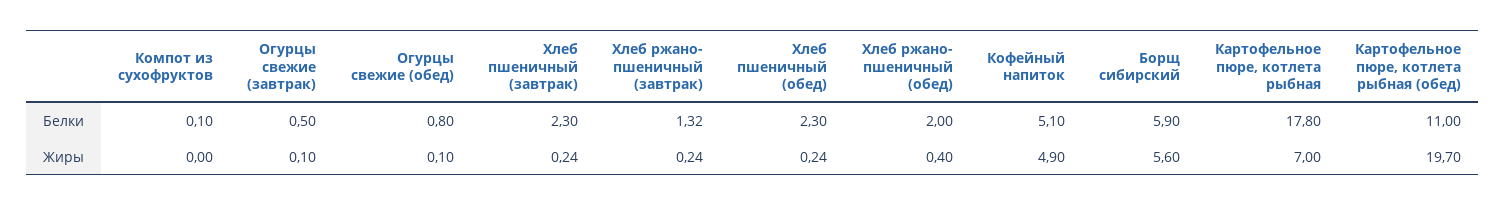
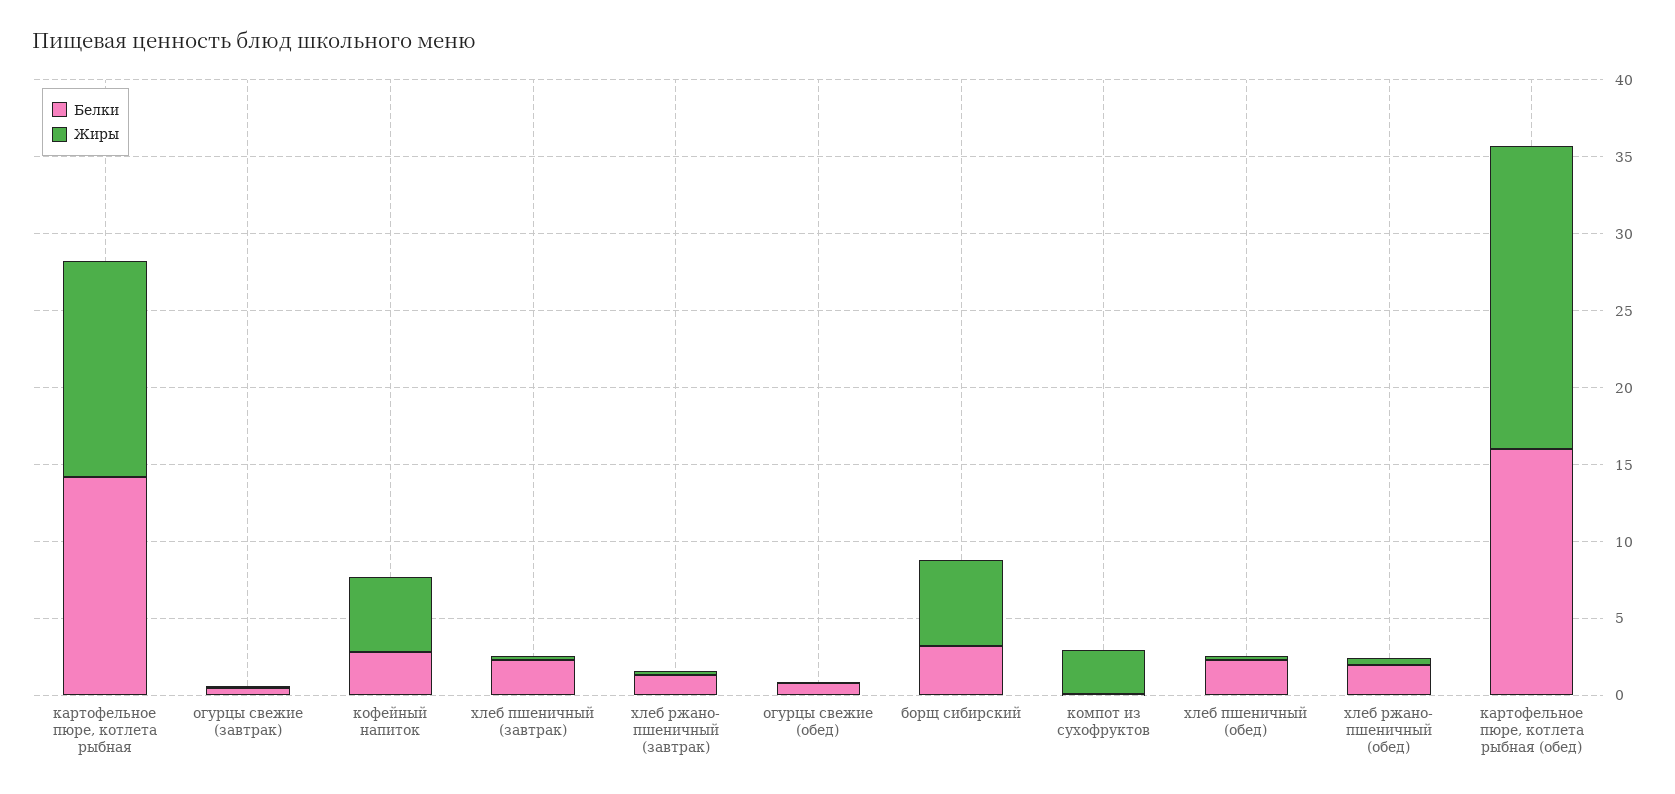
  {
    "Белки": {
      "Компот из сухофруктов": 0.1,
      "Огурцы свежие (завтрак)": 0.5,
      "Огурцы свежие (обед)": 0.8,
      "Хлеб пшеничный (завтрак)": 2.3,
      "Хлеб ржано- пшеничный (завтрак)": 1.32,
      "Хлеб пшеничный (обед)": 2.3,
      "Хлеб ржано- пшеничный (обед)": 2,
-     "Кофейный напиток": 5.1,
+     "Кофейный напиток": 3,
-     "Борщ сибирский": 5.9,
+     "Борщ сибирский": 3,
-     "Картофельное пюре, котлета рыбная": 17.8,
+     "Картофельное пюре, котлета рыбная": 14,
-     "Картофельное пюре, котлета рыбная (обед)": 11
+     "Картофельное пюре, котлета рыбная (обед)": 16
    },
    "Жиры": {
-     "Компот из сухофруктов": 0,
+     "Компот из сухофруктов": 3,
      "Огурцы свежие (завтрак)": 0.1,
      "Огурцы свежие (обед)": 0.1,
      "Хлеб пшеничный (завтрак)": 0.24,
      "Хлеб ржано- пшеничный (завтрак)": 0.24,
      "Хлеб пшеничный (обед)": 0.24,
      "Хлеб ржано- пшеничный (обед)": 0.4,
      "Кофейный напиток": 4.9,
      "Борщ сибирский": 5.6,
-     "Картофельное пюре, котлета рыбная": 7,
+     "Картофельное пюре, котлета рыбная": 14,
      "Картофельное пюре, котлета рыбная (обед)": 19.7
    }
  }

